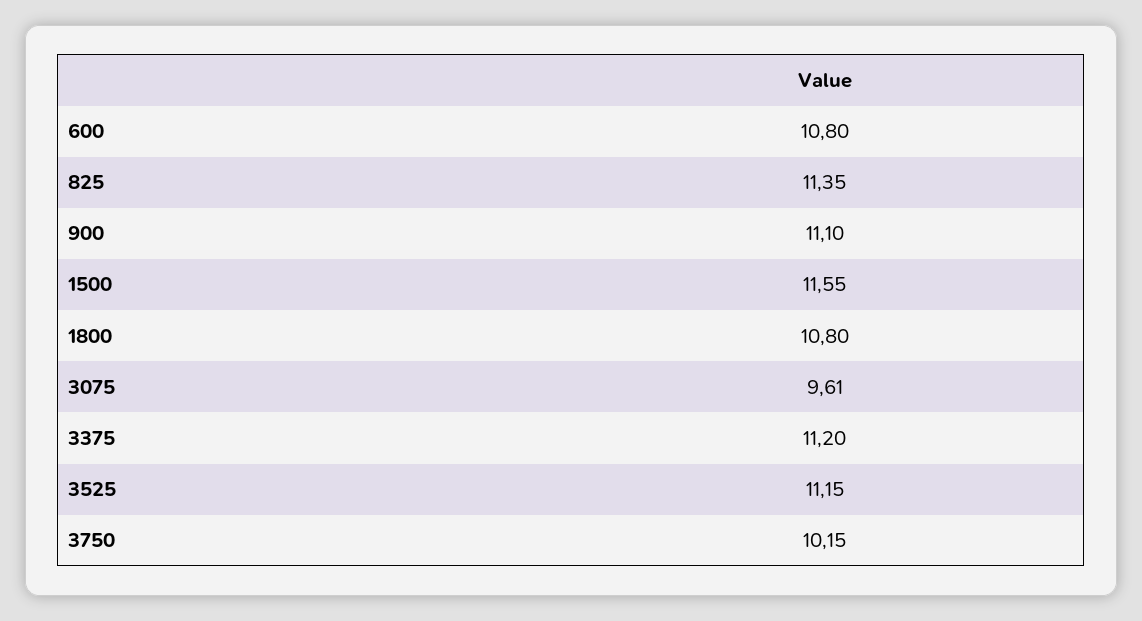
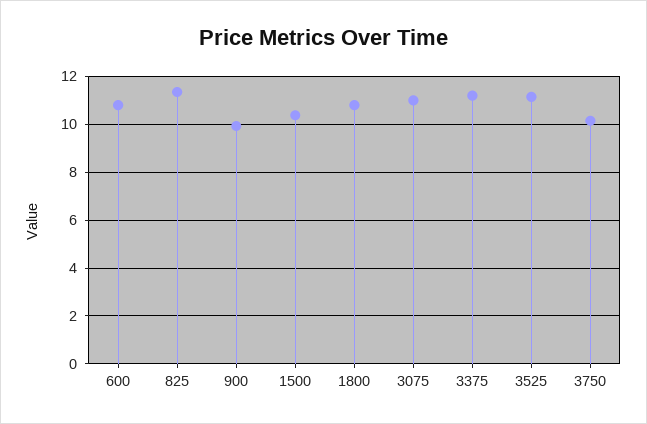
  {
    "600": 10.8,
    "825": 11.35,
-   "900": 11.1,
+   "900": 10,
-   "1500": 11.55,
+   "1500": 10.5,
    "1800": 10.8,
-   "3075": 9.61,
+   "3075": 11,
    "3375": 11.2,
    "3525": 11.15,
    "3750": 10.15
  }

